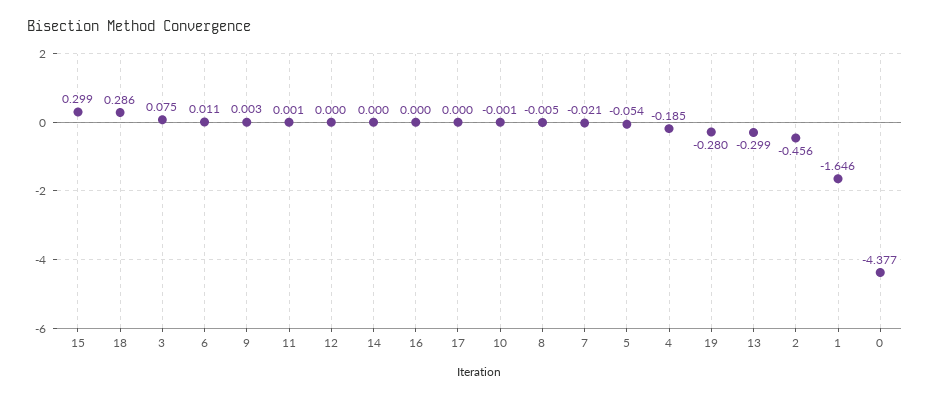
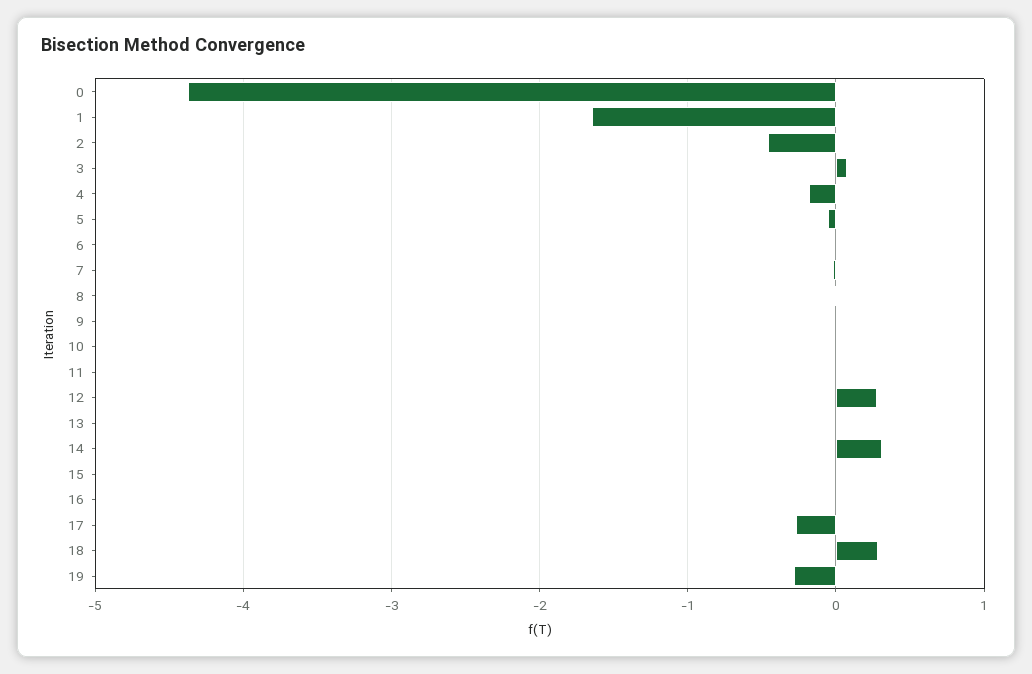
  {
-   "15": 0.299,
+   "15": 0,
    "18": 0.286,
    "3": 0.075,
    "6": 0.011,
    "9": 0.003,
    "11": 0.001,
-   "12": 0,
+   "12": 0.3,
-   "14": 0,
+   "14": 0.3,
    "16": 0,
-   "17": 0,
+   "17": -0.3,
    "10": -0.001,
    "8": -0.005,
    "7": -0.021,
    "5": -0.054,
    "4": -0.185,
    "19": -0.28,
-   "13": -0.299,
+   "13": 0,
    "2": -0.456,
    "1": -1.646,
    "0": -4.377
  }

